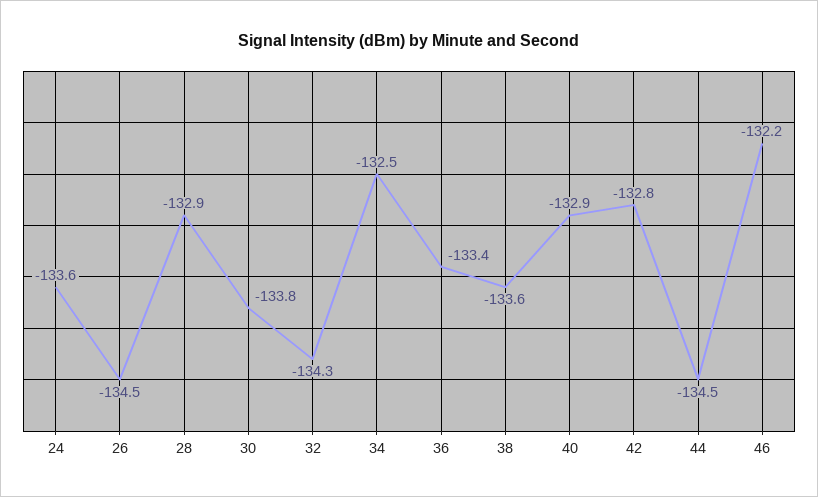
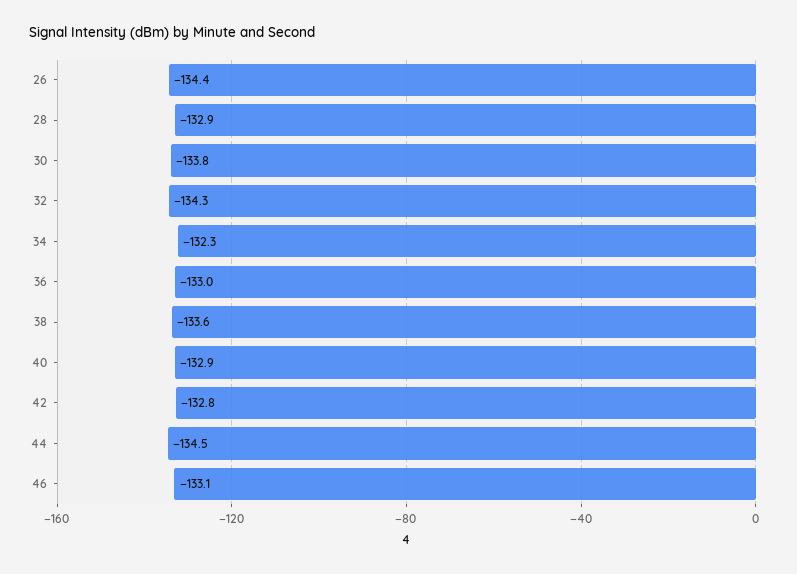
  {
-   "24": -133.6,
-   "26": -134.5,
+   "26": -134.4,
    "28": -132.9,
    "30": -133.8,
    "32": -134.3,
-   "34": -132.5,
+   "34": -132.3,
-   "36": -133.4,
+   "36": -133,
    "38": -133.6,
    "40": -132.9,
    "42": -132.8,
    "44": -134.5,
-   "46": -132.2
+   "46": -133.1
  }

